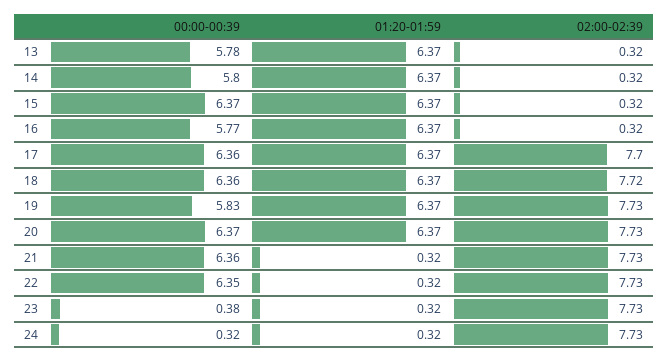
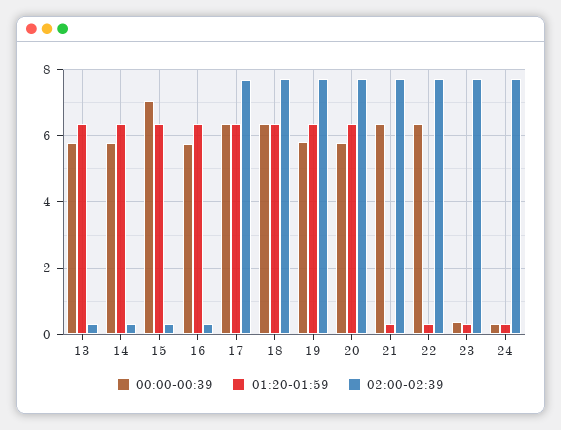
  {
    "00:00-00:39": {
      "13": 5.78,
      "14": 5.8,
-     "15": 6.37,
+     "15": 7,
      "16": 5.77,
      "17": 6.36,
      "18": 6.36,
      "19": 5.83,
-     "20": 6.37,
+     "20": 5.8,
      "21": 6.36,
      "22": 6.35,
      "23": 0.38,
      "24": 0.32
    },
    "01:20-01:59": {
      "13": 6.37,
      "14": 6.37,
      "15": 6.37,
      "16": 6.37,
      "17": 6.37,
      "18": 6.37,
      "19": 6.37,
      "20": 6.37,
      "21": 0.32,
      "22": 0.32,
      "23": 0.32,
      "24": 0.32
    },
    "02:00-02:39": {
      "13": 0.32,
      "14": 0.32,
      "15": 0.32,
      "16": 0.32,
      "17": 7.7,
      "18": 7.72,
      "19": 7.73,
      "20": 7.73,
      "21": 7.73,
      "22": 7.73,
      "23": 7.73,
      "24": 7.73
    }
  }

